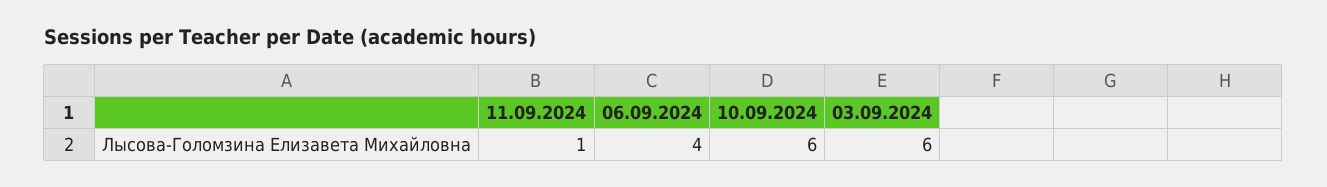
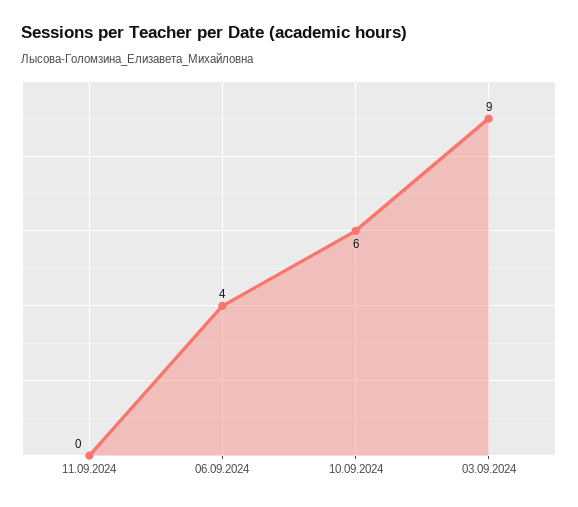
  {
-   "11.09.2024": 1,
+   "11.09.2024": 0,
    "06.09.2024": 4,
    "10.09.2024": 6,
-   "03.09.2024": 6
+   "03.09.2024": 9
  }

